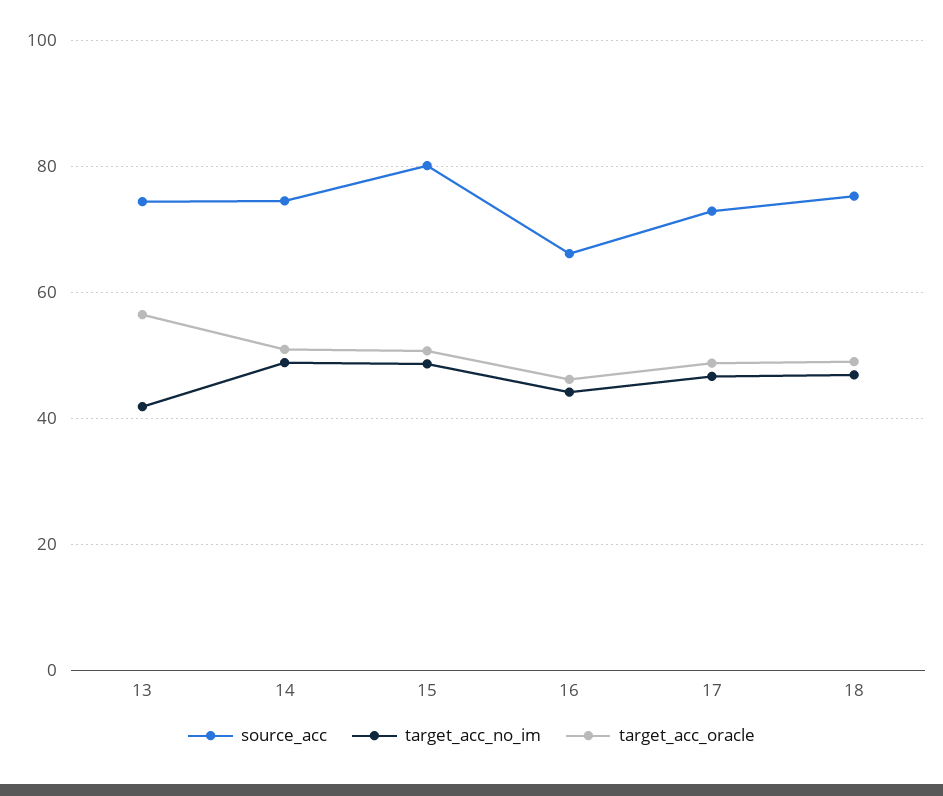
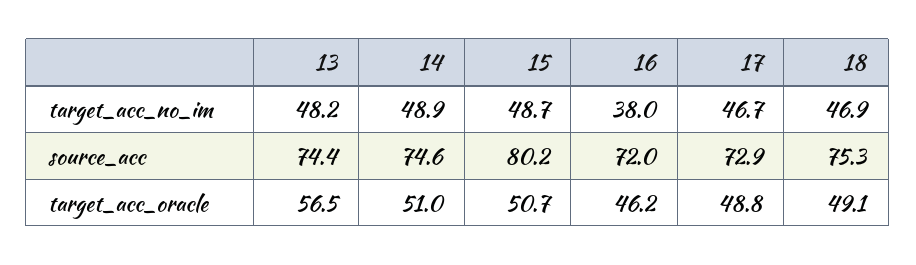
  {
    "source_acc": {
      "13": 74.4,
      "14": 74.6,
      "15": 80.2,
-     "16": 66,
+     "16": 72,
      "17": 72.9,
      "18": 75.3
    },
    "target_acc_no_im": {
-     "13": 42,
+     "13": 48.2,
      "14": 48.9,
      "15": 48.7,
-     "16": 44,
+     "16": 38,
      "17": 46.7,
      "18": 46.9
    },
    "target_acc_oracle": {
      "13": 56.5,
      "14": 51,
      "15": 50.7,
      "16": 46.2,
      "17": 48.8,
      "18": 49.1
    }
  }

